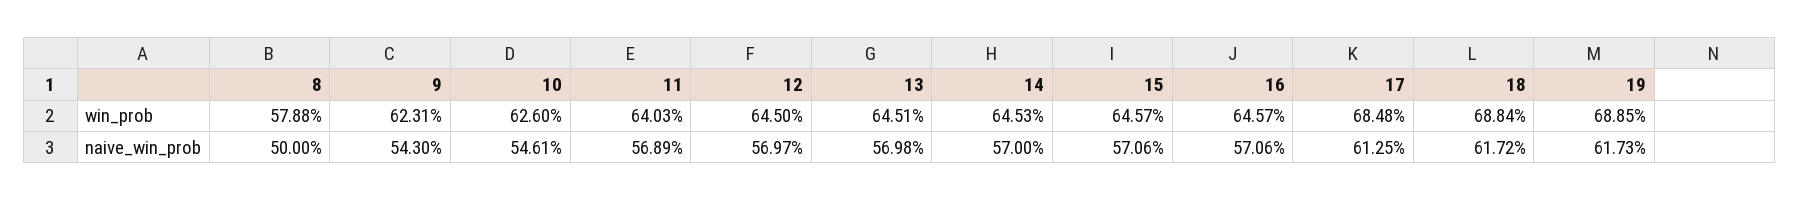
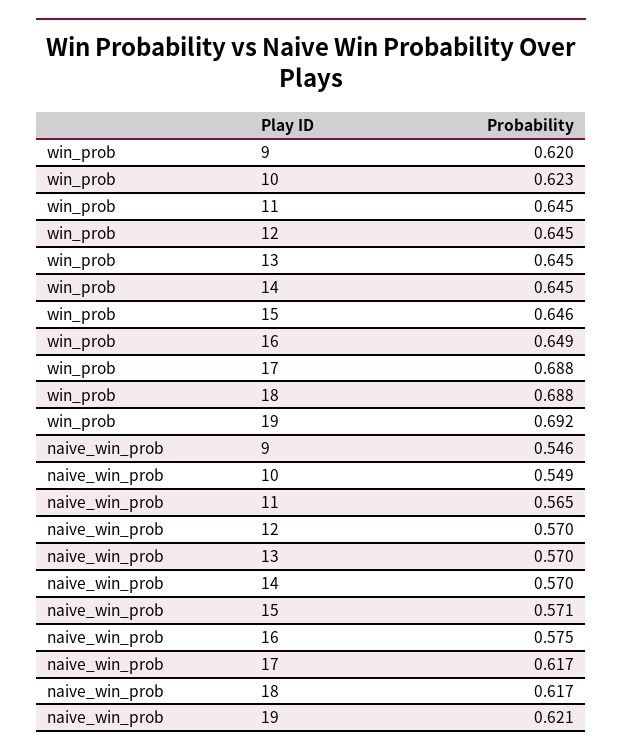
  {
-   "8": {
-     "win_prob": 0.5788,
-     "naive_win_prob": 0.5
-   },
    "9": {
-     "win_prob": 0.6231,
+     "win_prob": 0.62,
-     "naive_win_prob": 0.543
+     "naive_win_prob": 0.546
    },
    "10": {
-     "win_prob": 0.626,
+     "win_prob": 0.623,
-     "naive_win_prob": 0.5461
+     "naive_win_prob": 0.549
    },
    "11": {
-     "win_prob": 0.6403,
+     "win_prob": 0.645,
-     "naive_win_prob": 0.5689
+     "naive_win_prob": 0.565
    },
    "12": {
      "win_prob": 0.645,
      "naive_win_prob": 0.5697
    },
    "13": {
      "win_prob": 0.6451,
      "naive_win_prob": 0.5698
    },
    "14": {
      "win_prob": 0.6453,
      "naive_win_prob": 0.57
    },
    "15": {
      "win_prob": 0.6457,
      "naive_win_prob": 0.5706
    },
    "16": {
-     "win_prob": 0.6457,
+     "win_prob": 0.649,
-     "naive_win_prob": 0.5706
+     "naive_win_prob": 0.575
    },
    "17": {
-     "win_prob": 0.6848,
+     "win_prob": 0.688,
-     "naive_win_prob": 0.6125
+     "naive_win_prob": 0.617
    },
    "18": {
      "win_prob": 0.6884,
      "naive_win_prob": 0.6172
    },
    "19": {
-     "win_prob": 0.6885,
+     "win_prob": 0.692,
-     "naive_win_prob": 0.6173
+     "naive_win_prob": 0.621
    }
  }

